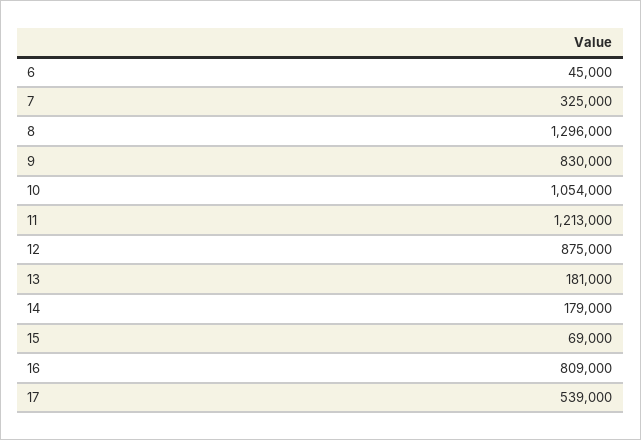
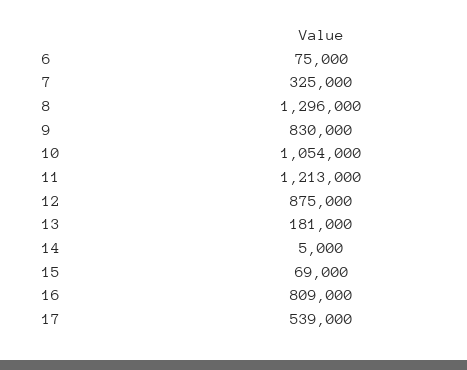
  {
-   "6": 45000,
+   "6": 75000,
    "7": 325000,
    "8": 1296000,
    "9": 830000,
    "10": 1054000,
    "11": 1213000,
    "12": 875000,
    "13": 181000,
-   "14": 179000,
+   "14": 5000,
    "15": 69000,
    "16": 809000,
    "17": 539000
  }

